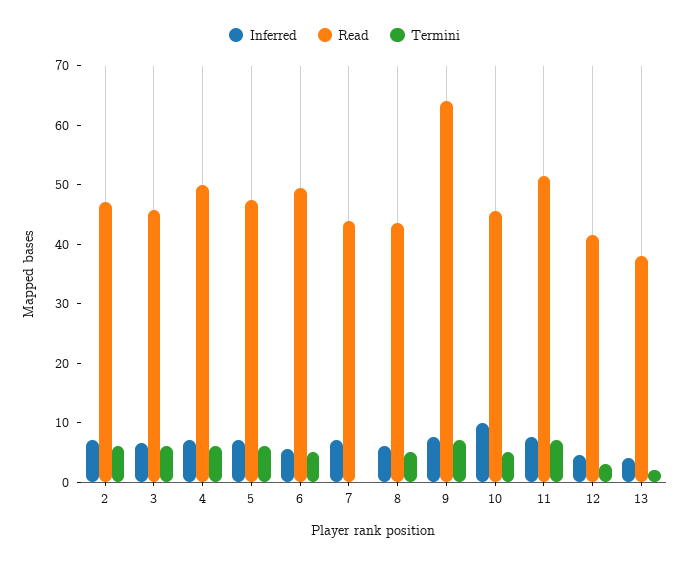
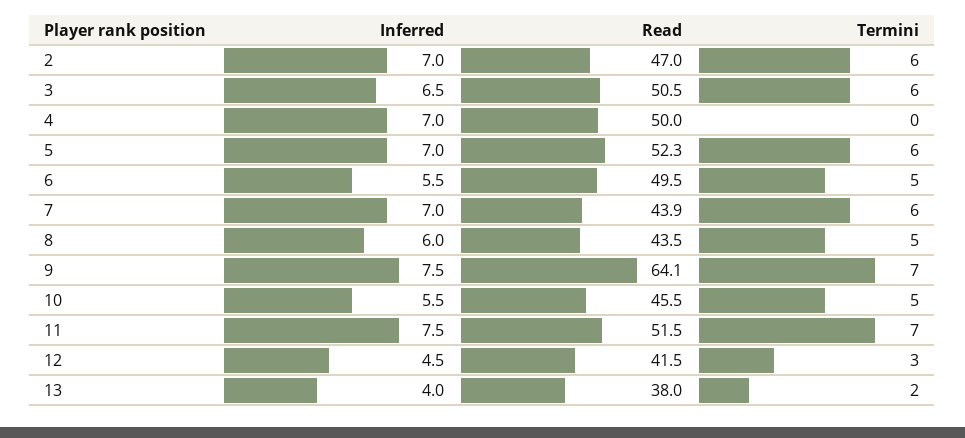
  {
    "Inferred": {
      "2": 7,
      "3": 6.5,
      "4": 7,
      "5": 7,
      "6": 5.5,
      "7": 7,
      "8": 6,
      "9": 7.5,
-     "10": 10,
+     "10": 5.5,
      "11": 7.5,
      "12": 4.5,
      "13": 4
    },
    "Read": {
      "2": 47,
-     "3": 46,
+     "3": 50.5,
      "4": 50,
-     "5": 48,
+     "5": 52.3,
      "6": 49.5,
      "7": 43.9,
      "8": 43.5,
      "9": 64.1,
      "10": 45.5,
      "11": 51.5,
      "12": 41.5,
      "13": 38
    },
    "Termini": {
      "2": 6,
      "3": 6,
-     "4": 6,
+     "4": 0,
      "5": 6,
      "6": 5,
-     "7": 0,
+     "7": 6,
      "8": 5,
      "9": 7,
      "10": 5,
      "11": 7,
      "12": 3,
      "13": 2
    }
  }

